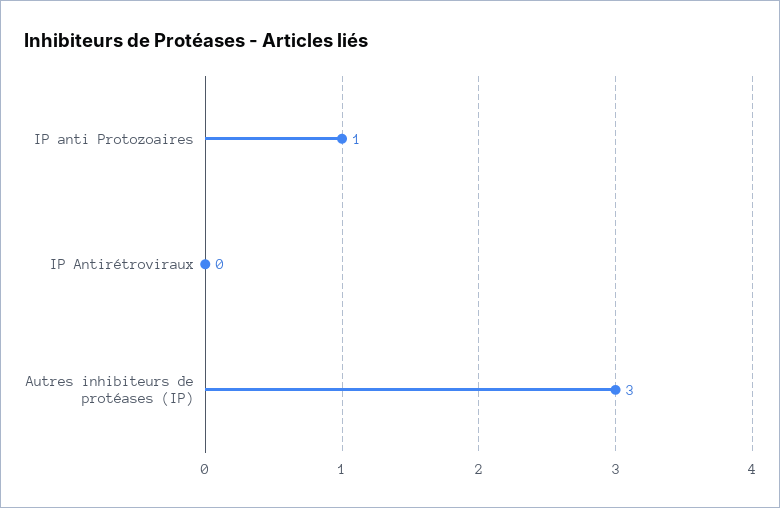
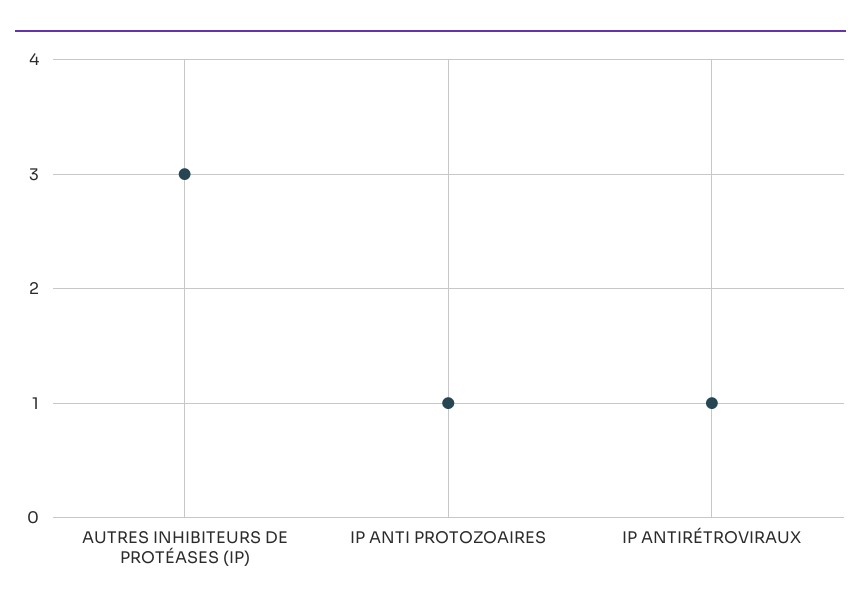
  {
    "IP anti Protozoaires": 1,
-   "IP Antirétroviraux": 0,
+   "IP Antirétroviraux": 1,
    "Autres inhibiteurs de protéases (IP)": 3
  }

